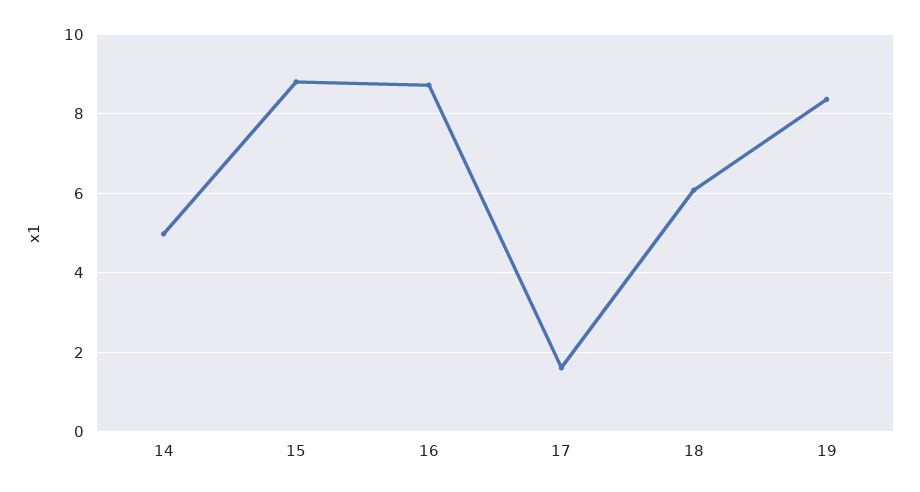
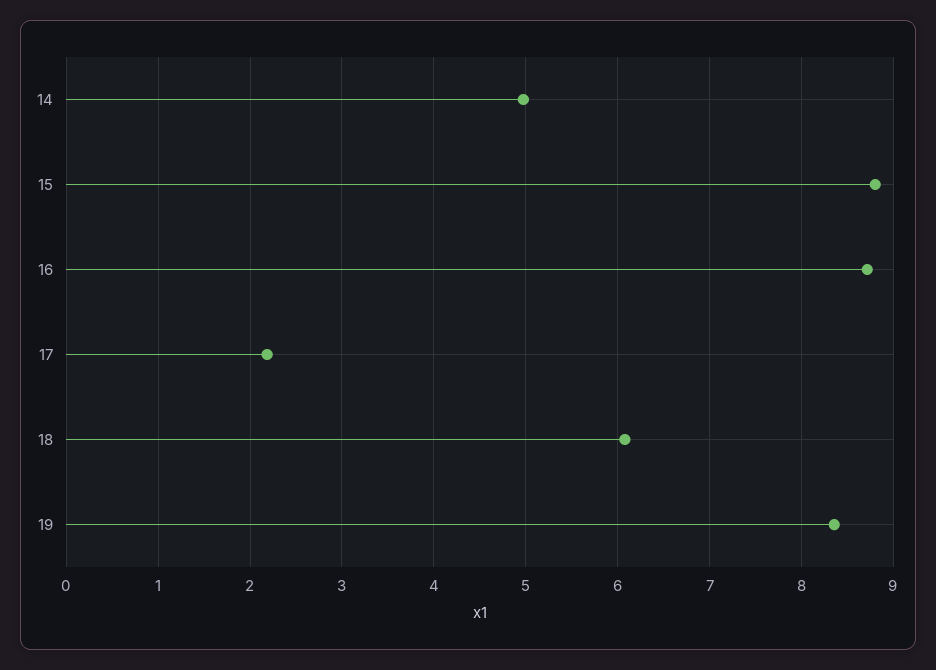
  {
    "14": 5,
    "15": 8.8,
    "16": 8.7,
-   "17": 1.6,
+   "17": 2.2,
    "18": 6.1,
    "19": 8.4
  }

